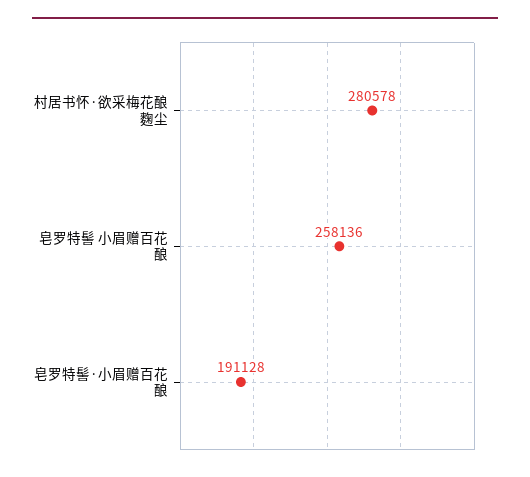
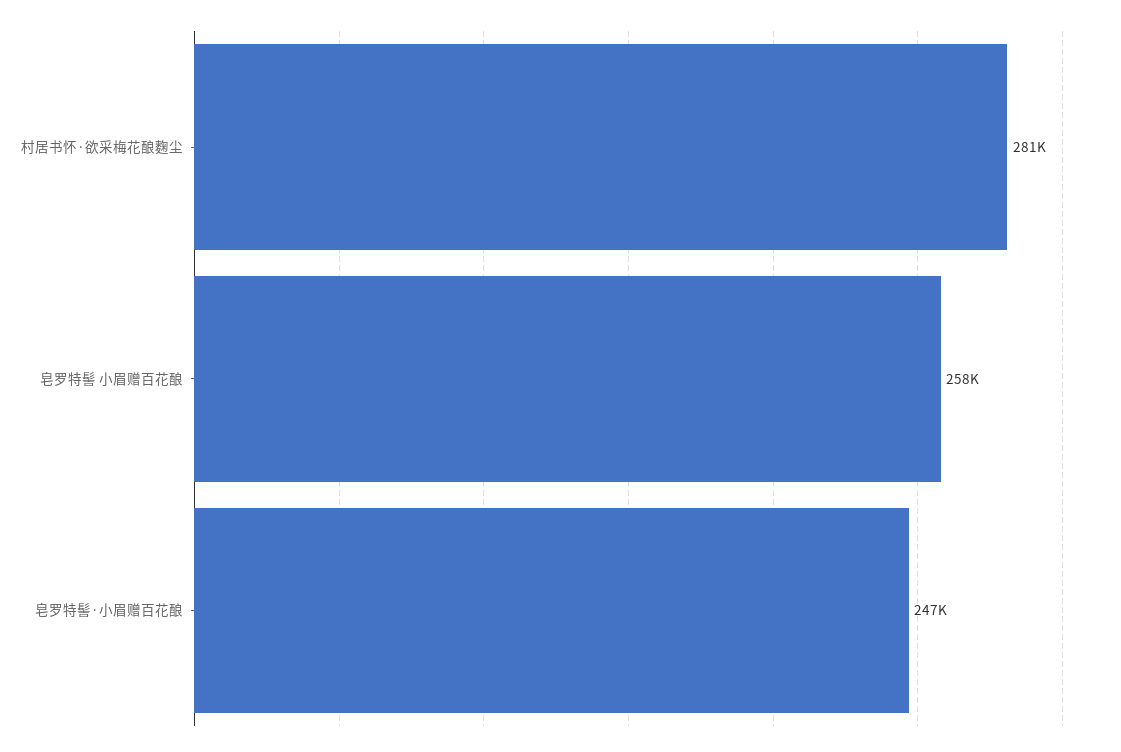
  {
    "村居书怀·欲采梅花酿麴尘": 280578,
    "皂罗特髻 小眉赠百花酿": 258136,
-   "皂罗特髻·小眉赠百花酿": 191128
+   "皂罗特髻·小眉赠百花酿": 247000
  }

